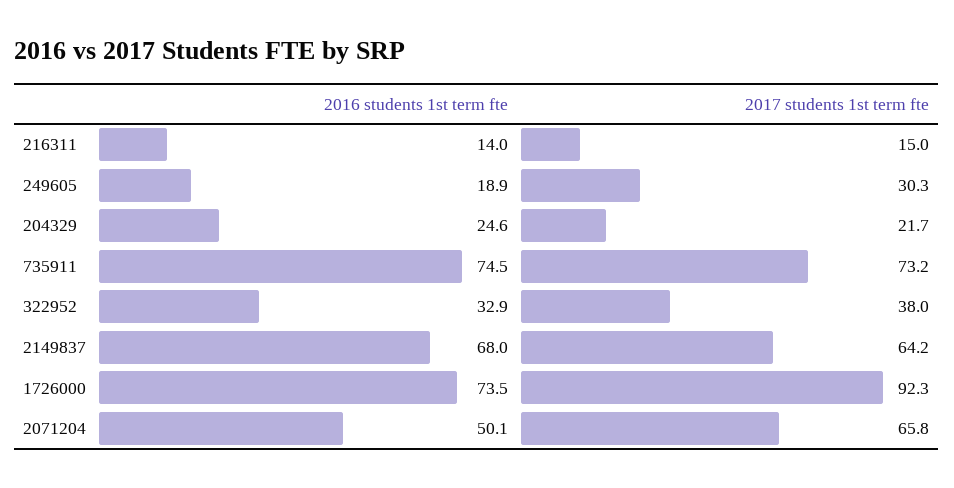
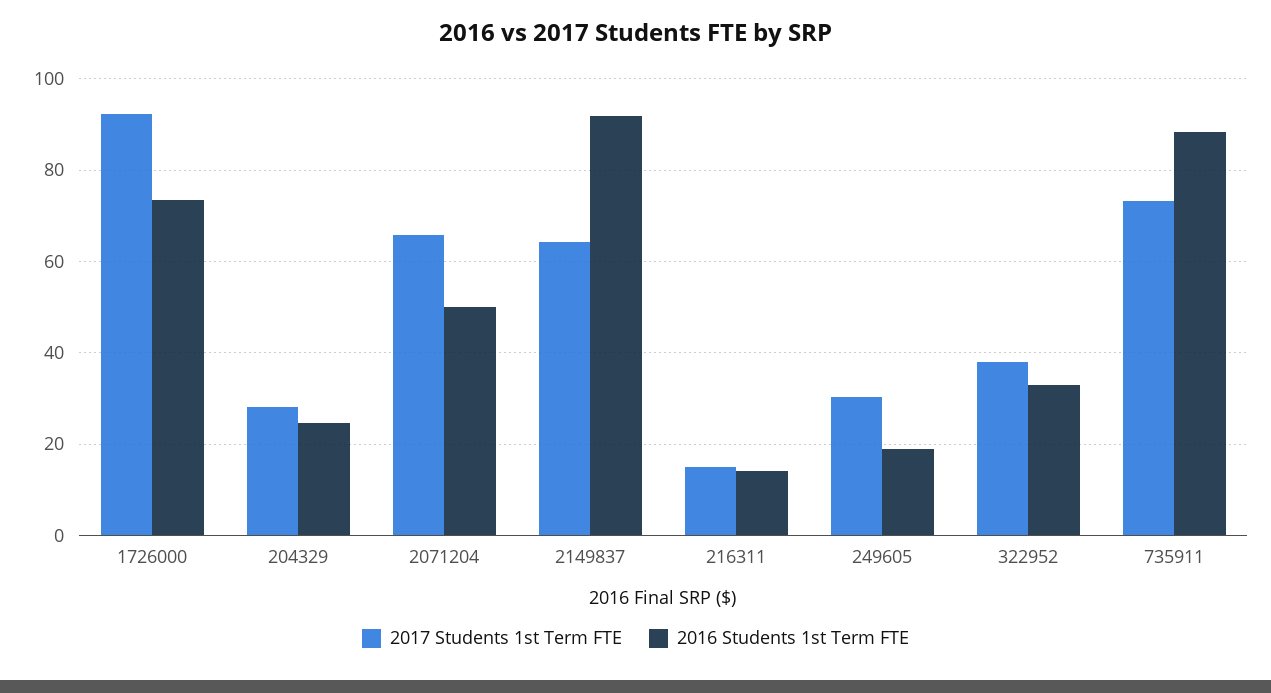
  {
    "2016 students 1st term fte": {
      "216311": 14,
      "249605": 18.9,
      "204329": 24.6,
-     "735911": 74.5,
+     "735911": 88,
      "322952": 32.9,
-     "2149837": 68,
+     "2149837": 92,
      "1726000": 73.5,
      "2071204": 50.1
    },
    "2017 students 1st term fte": {
      "216311": 15,
      "249605": 30.3,
-     "204329": 21.7,
+     "204329": 28,
      "735911": 73.2,
      "322952": 38,
      "2149837": 64.2,
      "1726000": 92.3,
      "2071204": 65.8
    }
  }

